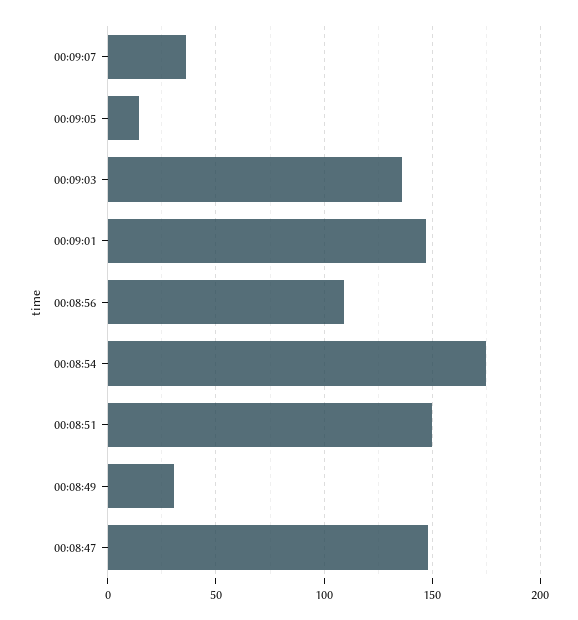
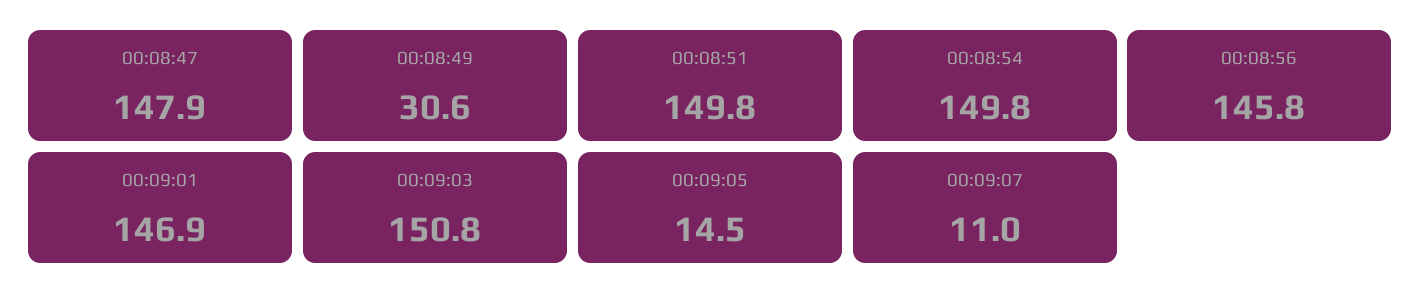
  {
-   "00:09:07": 35,
+   "00:09:07": 11,
    "00:09:05": 14.5,
-   "00:09:03": 135,
+   "00:09:03": 150.8,
    "00:09:01": 146.9,
-   "00:08:56": 110,
+   "00:08:56": 145.8,
-   "00:08:54": 175,
+   "00:08:54": 149.8,
    "00:08:51": 149.8,
    "00:08:49": 30.6,
    "00:08:47": 147.9
  }

